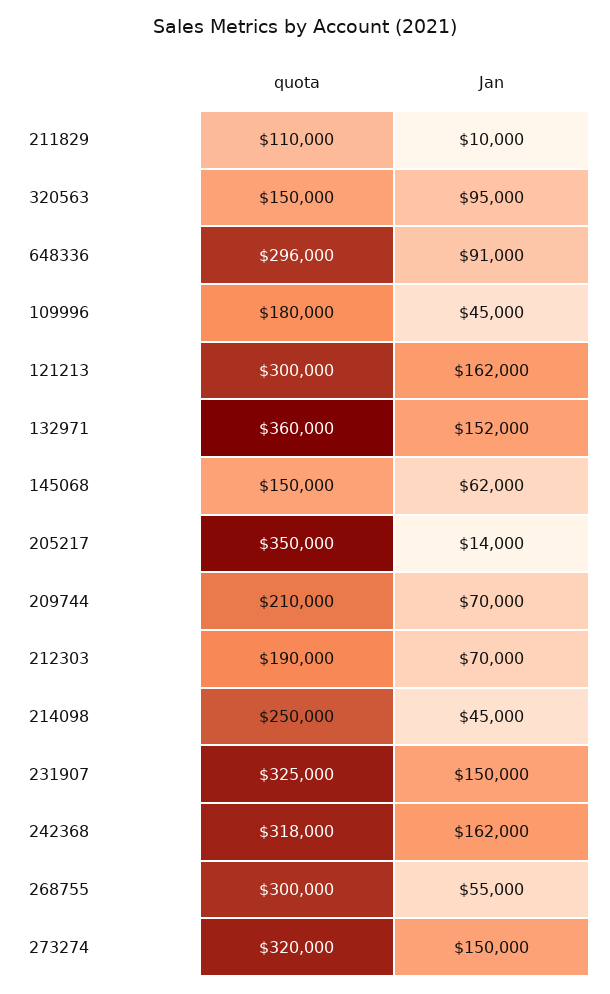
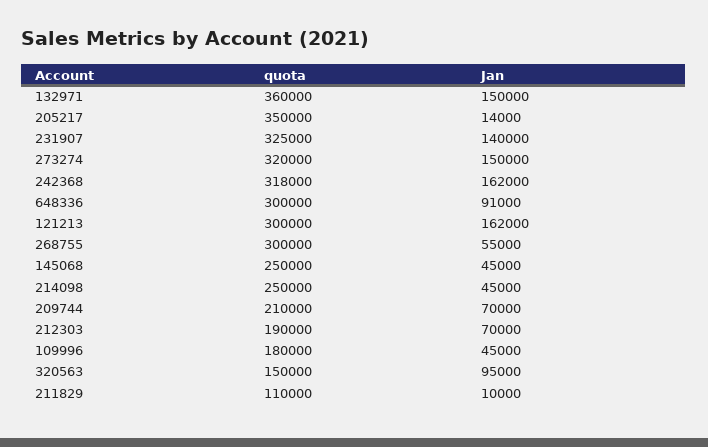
  {
    "quota": {
      "211829": 110000,
      "320563": 150000,
-     "648336": 296000,
+     "648336": 300000,
      "109996": 180000,
      "121213": 300000,
      "132971": 360000,
-     "145068": 150000,
+     "145068": 250000,
      "205217": 350000,
      "209744": 210000,
      "212303": 190000,
      "214098": 250000,
      "231907": 325000,
      "242368": 318000,
      "268755": 300000,
      "273274": 320000
    },
    "Jan": {
      "211829": 10000,
      "320563": 95000,
      "648336": 91000,
      "109996": 45000,
      "121213": 162000,
-     "132971": 152000,
+     "132971": 150000,
-     "145068": 62000,
+     "145068": 45000,
      "205217": 14000,
      "209744": 70000,
      "212303": 70000,
      "214098": 45000,
-     "231907": 150000,
+     "231907": 140000,
      "242368": 162000,
      "268755": 55000,
      "273274": 150000
    }
  }

